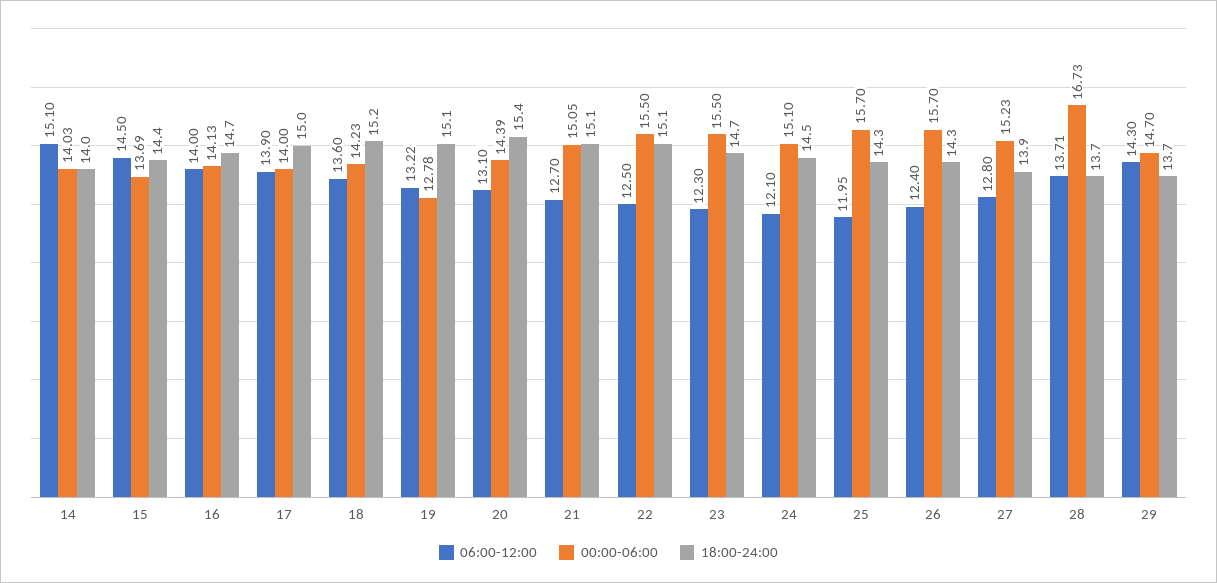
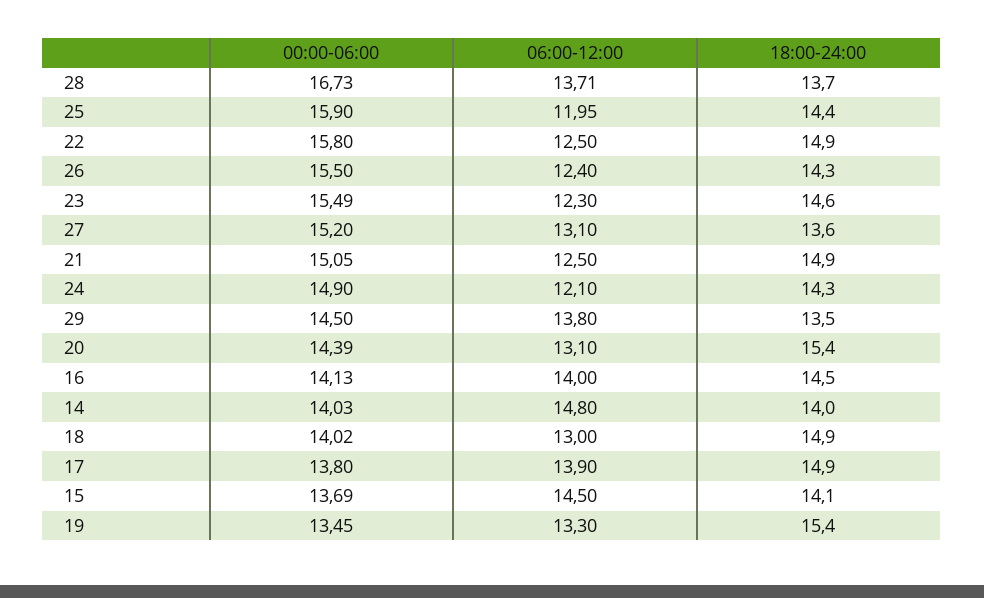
  {
    "06:00-12:00": {
-     "14": 15.1,
+     "14": 14.8,
      "15": 14.5,
      "16": 14,
      "17": 13.9,
-     "18": 13.6,
+     "18": 13,
-     "19": 13.22,
+     "19": 13.3,
      "20": 13.1,
-     "21": 12.7,
+     "21": 12.5,
      "22": 12.5,
      "23": 12.3,
      "24": 12.1,
      "25": 11.95,
      "26": 12.4,
-     "27": 12.8,
+     "27": 13.1,
      "28": 13.71,
-     "29": 14.3
+     "29": 13.8
    },
    "00:00-06:00": {
      "14": 14.03,
      "15": 13.69,
      "16": 14.13,
-     "17": 14,
+     "17": 13.8,
-     "18": 14.23,
+     "18": 14.02,
-     "19": 12.78,
+     "19": 13.45,
      "20": 14.39,
      "21": 15.05,
-     "22": 15.5,
+     "22": 15.8,
-     "23": 15.5,
+     "23": 15.49,
-     "24": 15.1,
+     "24": 14.9,
-     "25": 15.7,
+     "25": 15.9,
-     "26": 15.7,
+     "26": 15.5,
-     "27": 15.23,
+     "27": 15.2,
      "28": 16.73,
-     "29": 14.7
+     "29": 14.5
    },
    "18:00-24:00": {
      "14": 14,
-     "15": 14.4,
+     "15": 14.1,
-     "16": 14.7,
+     "16": 14.5,
-     "17": 15,
+     "17": 14.9,
-     "18": 15.2,
+     "18": 14.9,
-     "19": 15.1,
+     "19": 15.4,
      "20": 15.4,
-     "21": 15.1,
+     "21": 14.9,
-     "22": 15.1,
+     "22": 14.9,
-     "23": 14.7,
+     "23": 14.6,
-     "24": 14.5,
+     "24": 14.3,
-     "25": 14.3,
+     "25": 14.4,
      "26": 14.3,
-     "27": 13.9,
+     "27": 13.6,
      "28": 13.7,
-     "29": 13.7
+     "29": 13.5
    }
  }

